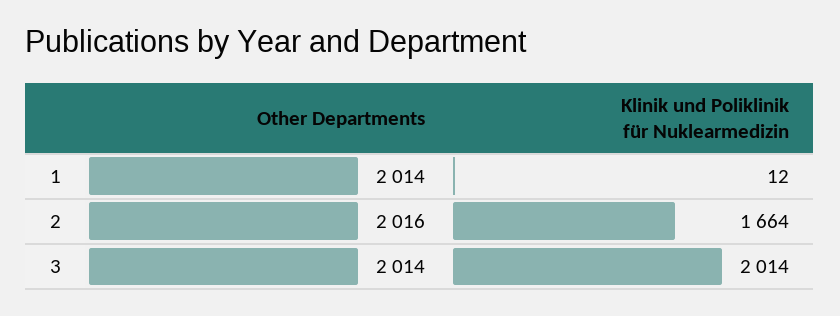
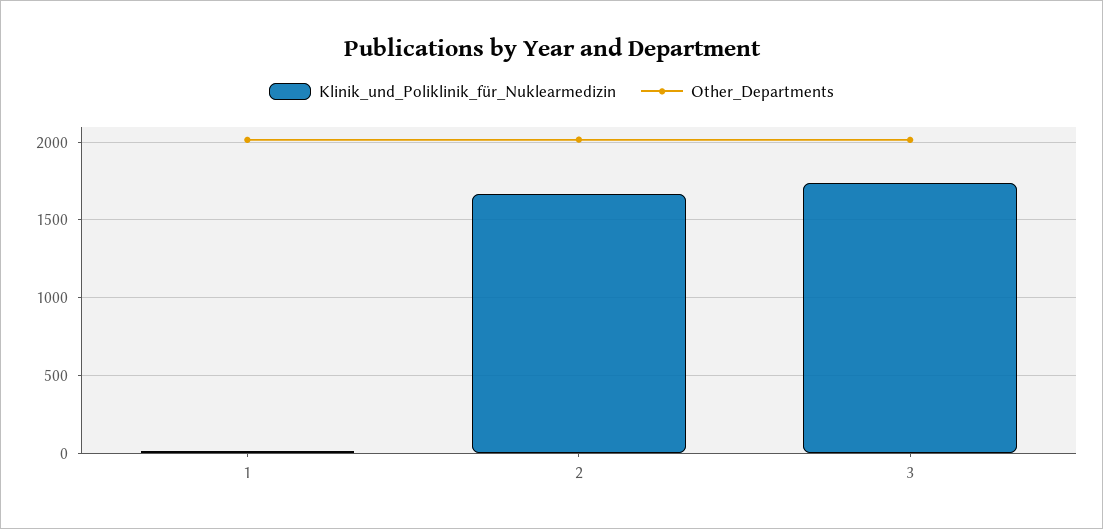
  {
    "Other Departments": {
      "1": 2014,
      "2": 2016,
      "3": 2014
    },
    "Klinik und Poliklinik für Nuklearmedizin": {
      "1": 12,
      "2": 1664,
-     "3": 2014
+     "3": 1750
    }
  }

